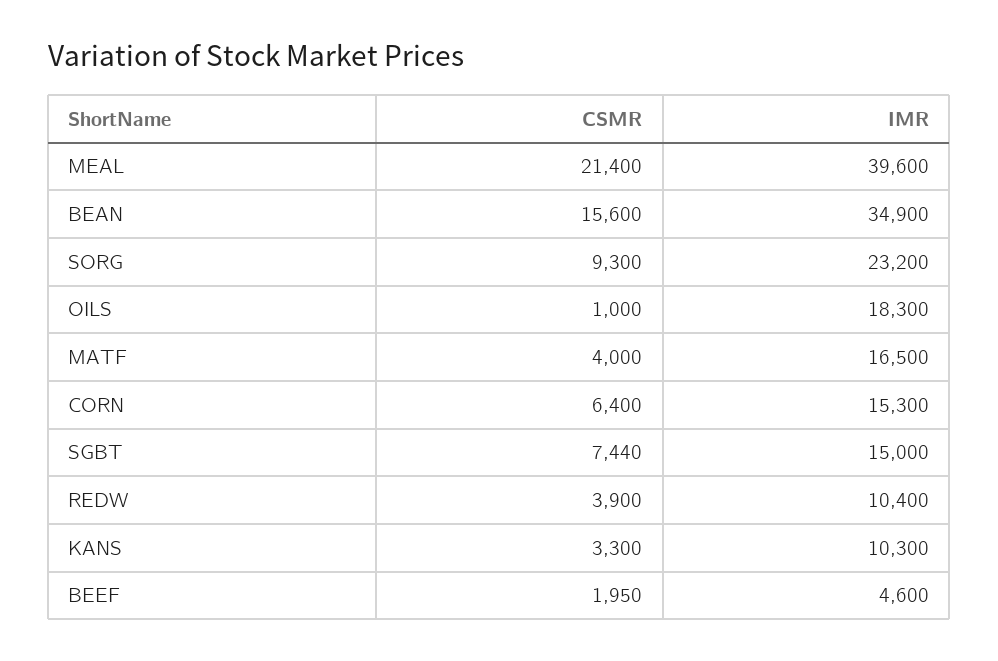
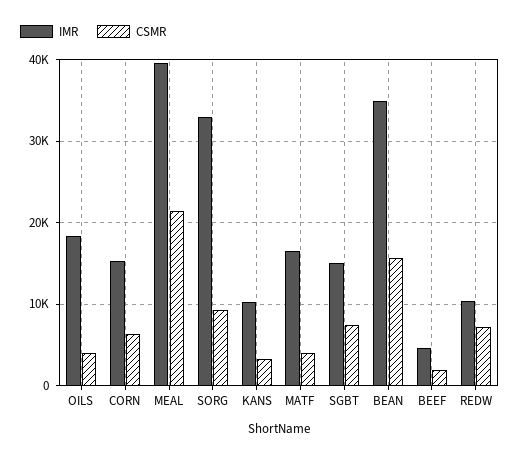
  {
    "CSMR": {
      "MEAL": 21400,
      "BEAN": 15600,
      "SORG": 9300,
-     "OILS": 1000,
+     "OILS": 4000,
      "MATF": 4000,
      "CORN": 6400,
      "SGBT": 7440,
-     "REDW": 3900,
+     "REDW": 7000,
      "KANS": 3300,
      "BEEF": 1950
    },
    "IMR": {
      "MEAL": 39600,
      "BEAN": 34900,
-     "SORG": 23200,
+     "SORG": 33000,
      "OILS": 18300,
      "MATF": 16500,
      "CORN": 15300,
      "SGBT": 15000,
      "REDW": 10400,
      "KANS": 10300,
      "BEEF": 4600
    }
  }

